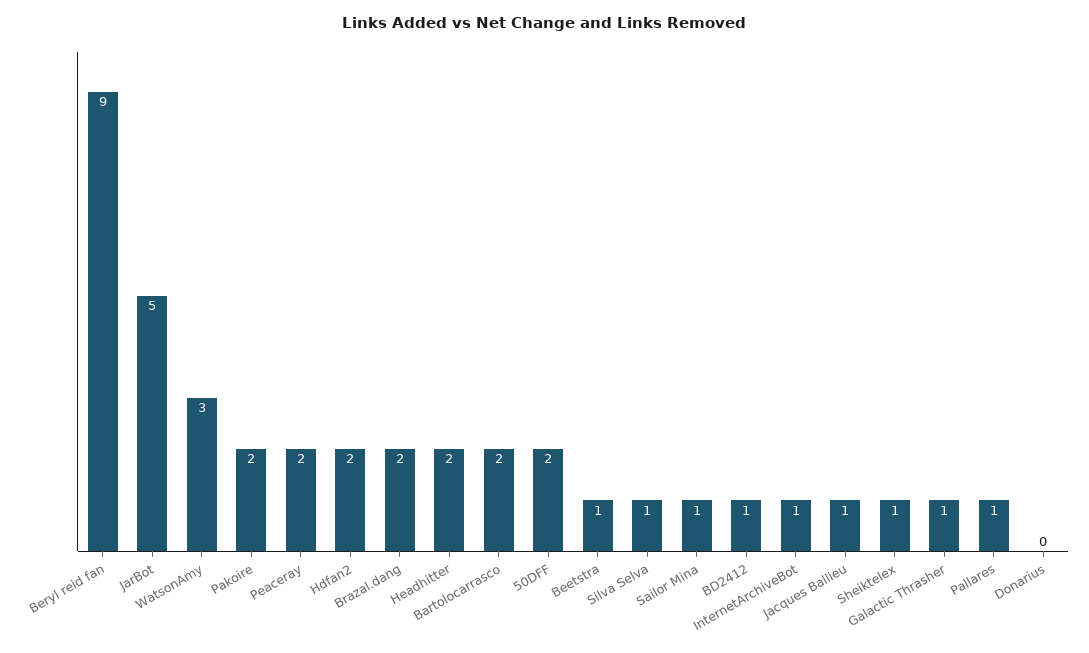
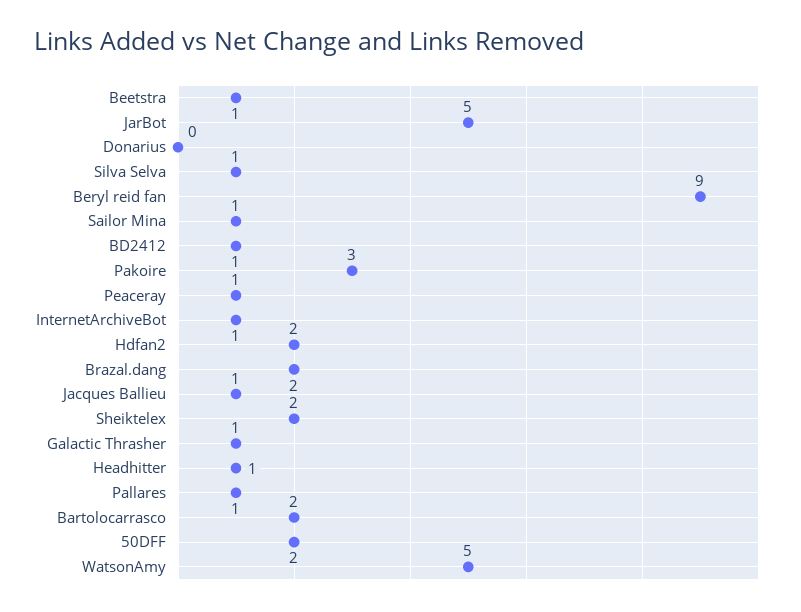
  {
    "Beryl reid fan": 9,
    "JarBot": 5,
-   "WatsonAmy": 3,
+   "WatsonAmy": 5,
-   "Pakoire": 2,
+   "Pakoire": 3,
-   "Peaceray": 2,
+   "Peaceray": 1,
    "Hdfan2": 2,
    "Brazal.dang": 2,
-   "Headhitter": 2,
+   "Headhitter": 1,
    "Bartolocarrasco": 2,
    "50DFF": 2,
    "Beetstra": 1,
    "Silva Selva": 1,
    "Sailor Mina": 1,
    "BD2412": 1,
    "InternetArchiveBot": 1,
    "Jacques Ballieu": 1,
-   "Sheiktelex": 1,
+   "Sheiktelex": 2,
    "Galactic Thrasher": 1,
    "Pallares": 1,
    "Donarius": 0
  }

